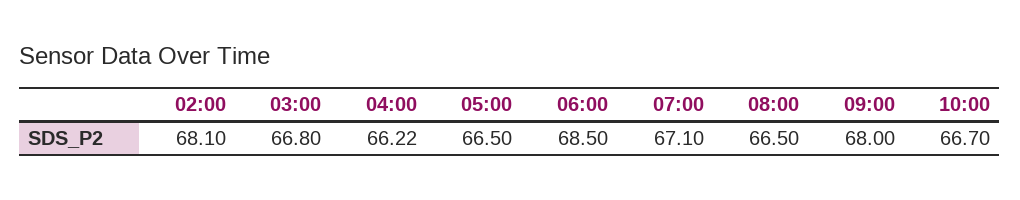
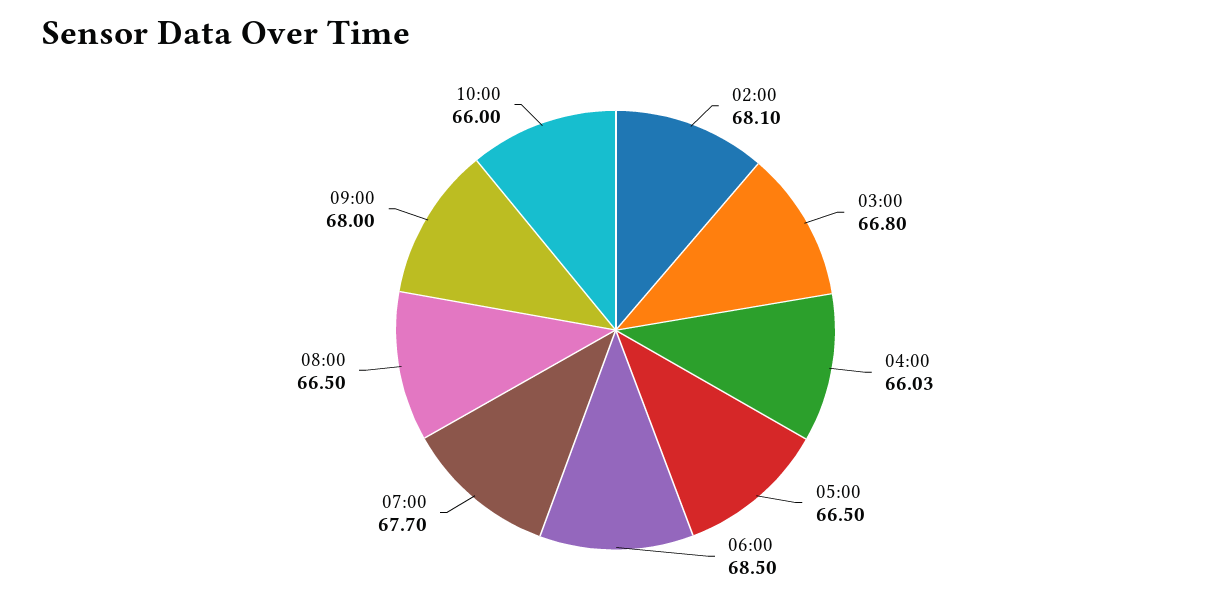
  {
    "02:00": 68.1,
    "03:00": 66.8,
-   "04:00": 66.22,
+   "04:00": 66.03,
    "05:00": 66.5,
    "06:00": 68.5,
-   "07:00": 67.1,
+   "07:00": 67.7,
    "08:00": 66.5,
    "09:00": 68,
-   "10:00": 66.7
+   "10:00": 66
  }

